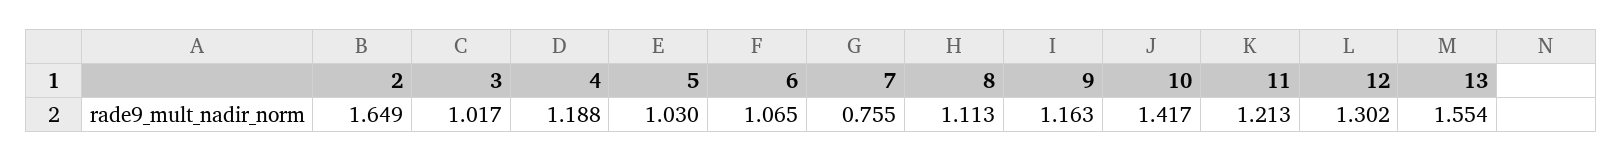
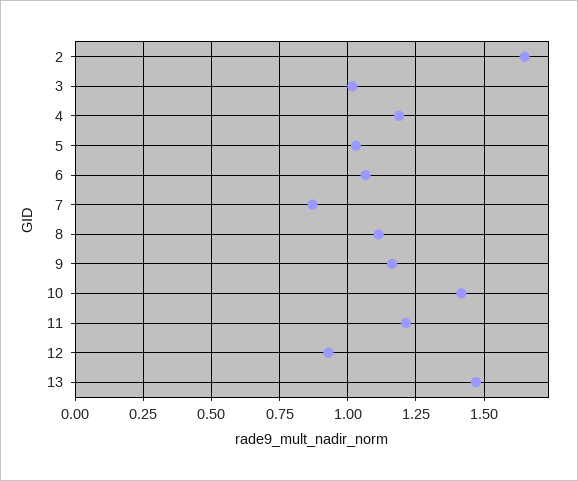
  {
    "2": 1.649,
    "3": 1.017,
    "4": 1.188,
    "5": 1.03,
    "6": 1.065,
-   "7": 0.755,
+   "7": 0.875,
    "8": 1.113,
    "9": 1.163,
    "10": 1.417,
    "11": 1.213,
-   "12": 1.302,
+   "12": 0.925,
-   "13": 1.554
+   "13": 1.475
  }

